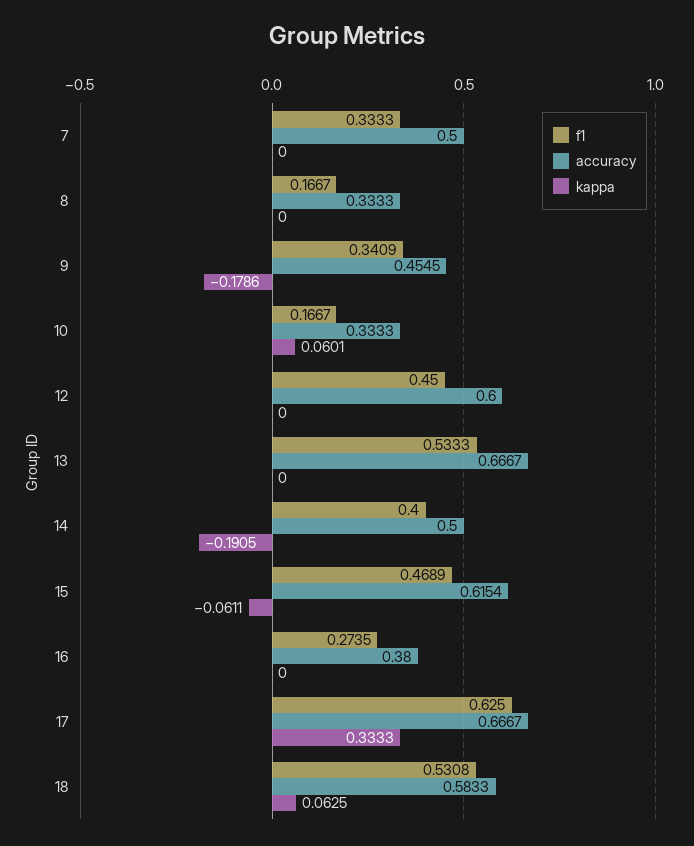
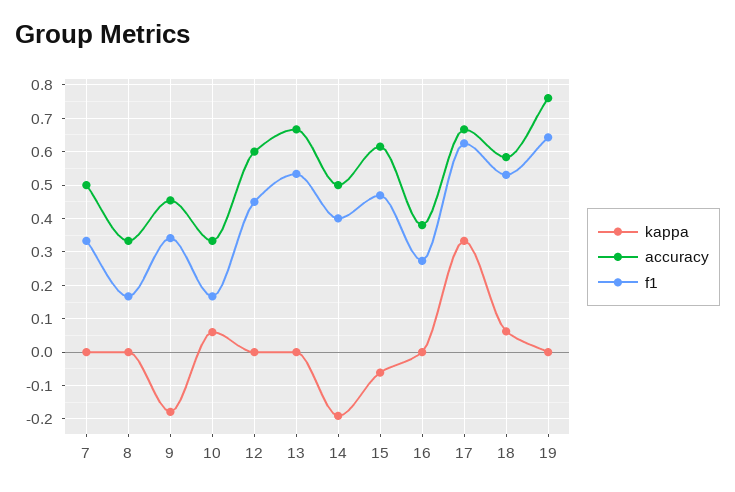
  {
    "f1": {
      "7": 0.3333,
      "8": 0.1667,
      "9": 0.3409,
      "10": 0.1667,
      "12": 0.45,
      "13": 0.5333,
      "14": 0.4,
      "15": 0.4689,
      "16": 0.2735,
      "17": 0.625,
-     "18": 0.5308
+     "18": 0.5308,
+     "19": 0.64
    },
    "accuracy": {
      "7": 0.5,
      "8": 0.3333,
      "9": 0.4545,
      "10": 0.3333,
      "12": 0.6,
      "13": 0.6667,
      "14": 0.5,
      "15": 0.6154,
      "16": 0.38,
      "17": 0.6667,
-     "18": 0.5833
+     "18": 0.5833,
+     "19": 0.76
    },
    "kappa": {
      "7": 0,
      "8": 0,
      "9": -0.1786,
      "10": 0.0601,
      "12": 0,
      "13": 0,
      "14": -0.1905,
      "15": -0.0611,
      "16": 0,
      "17": 0.3333,
-     "18": 0.0625
+     "18": 0.0625,
+     "19": 0
    }
  }

